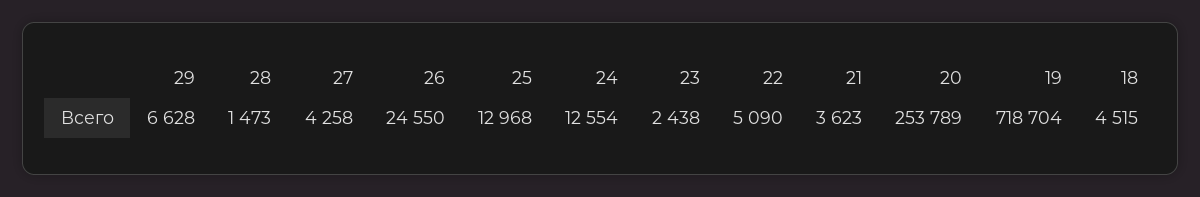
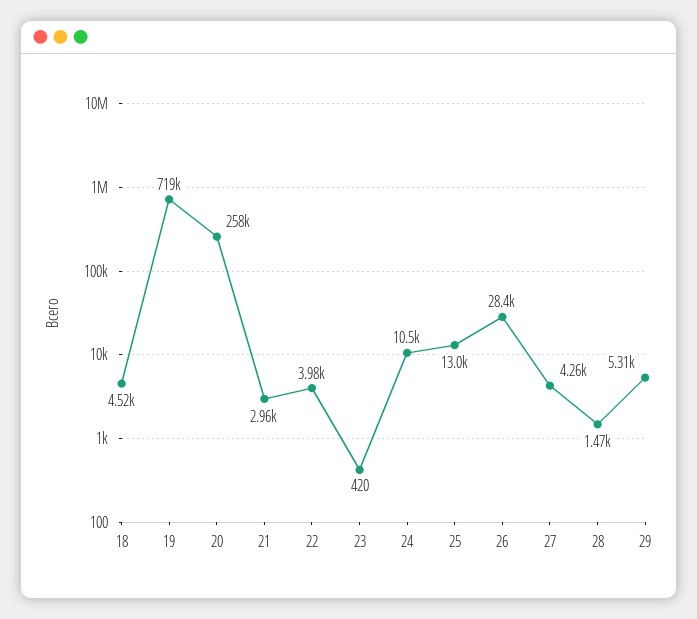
  {
-   "29": 6628,
+   "29": 5310,
    "28": 1473,
    "27": 4258,
-   "26": 24550,
+   "26": 28400,
    "25": 12968,
-   "24": 12554,
+   "24": 10500,
-   "23": 2438,
+   "23": 420,
-   "22": 5090,
+   "22": 3980,
-   "21": 3623,
+   "21": 2960,
-   "20": 253789,
+   "20": 258000,
    "19": 718704,
    "18": 4515
  }

